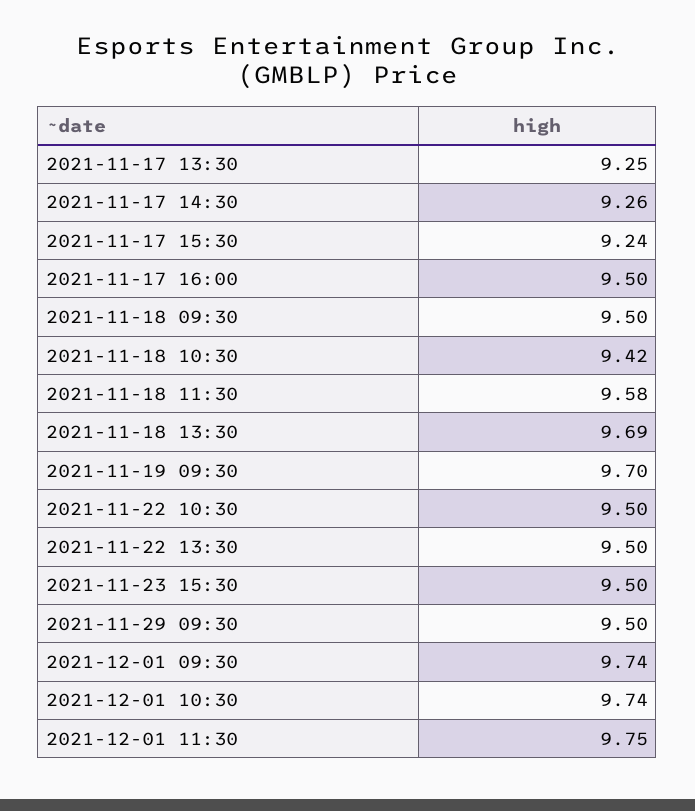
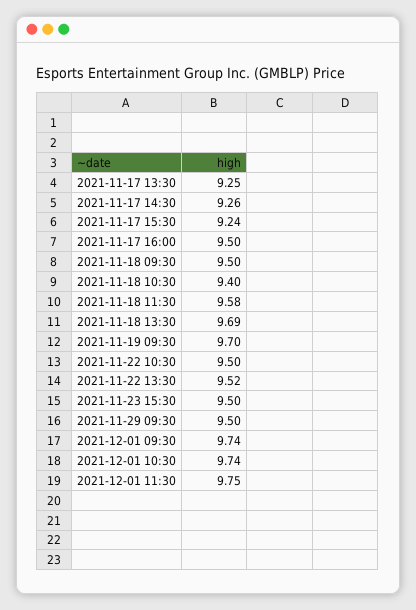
  {
    "2021-11-17 13:30": 9.25,
    "2021-11-17 14:30": 9.26,
    "2021-11-17 15:30": 9.24,
    "2021-11-17 16:00": 9.5,
    "2021-11-18 09:30": 9.5,
-   "2021-11-18 10:30": 9.42,
+   "2021-11-18 10:30": 9.4,
    "2021-11-18 11:30": 9.58,
    "2021-11-18 13:30": 9.69,
    "2021-11-19 09:30": 9.7,
    "2021-11-22 10:30": 9.5,
-   "2021-11-22 13:30": 9.5,
+   "2021-11-22 13:30": 9.52,
    "2021-11-23 15:30": 9.5,
    "2021-11-29 09:30": 9.5,
    "2021-12-01 09:30": 9.74,
    "2021-12-01 10:30": 9.74,
    "2021-12-01 11:30": 9.75
  }

